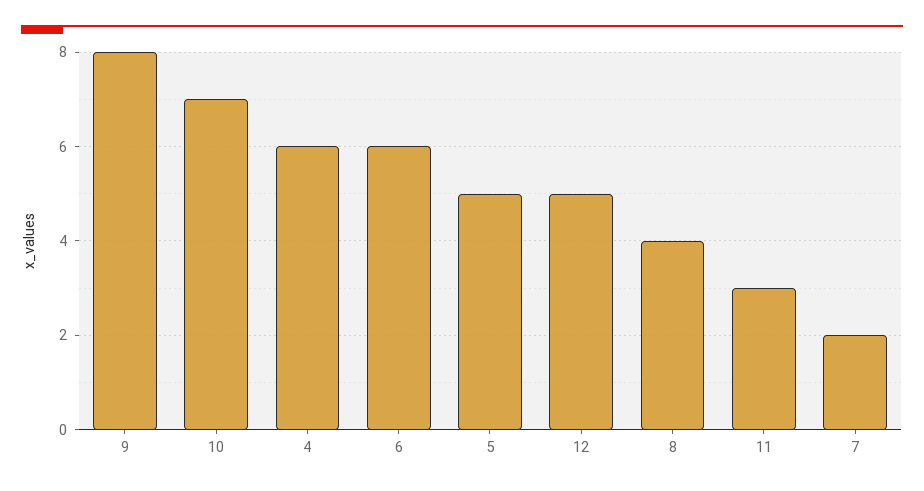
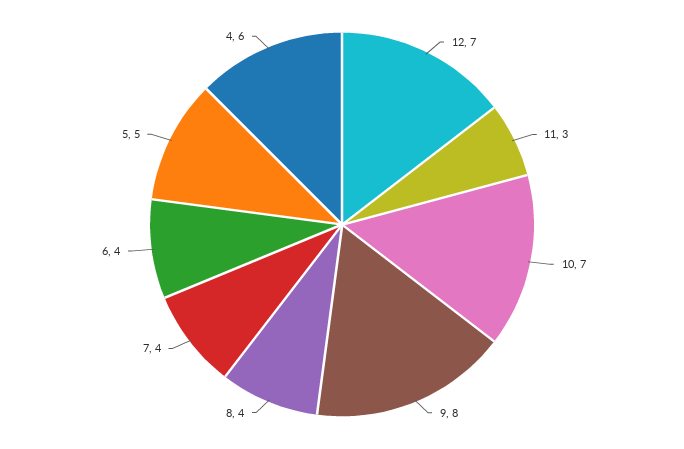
  {
    "9": 8,
    "10": 7,
    "4": 6,
-   "6": 6,
+   "6": 4,
    "5": 5,
-   "12": 5,
+   "12": 7,
    "8": 4,
    "11": 3,
-   "7": 2
+   "7": 4
  }

